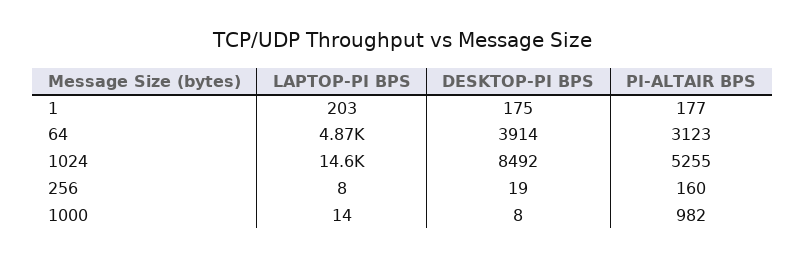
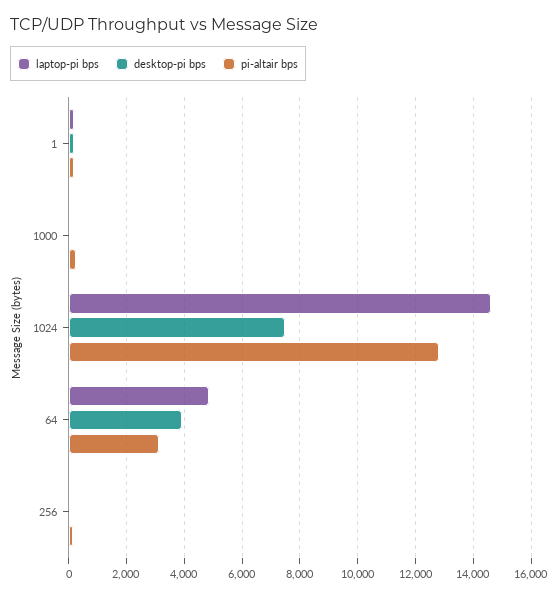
  {
    "LAPTOP-PI BPS": {
      "1": 203,
      "64": 4870,
      "1024": 14600,
      "256": 8,
      "1000": 14
    },
    "DESKTOP-PI BPS": {
      "1": 175,
      "64": 3914,
-     "1024": 8492,
+     "1024": 7500,
      "256": 19,
      "1000": 8
    },
    "PI-ALTAIR BPS": {
      "1": 177,
      "64": 3123,
-     "1024": 5255,
+     "1024": 12750,
      "256": 160,
-     "1000": 982
+     "1000": 250
    }
  }

